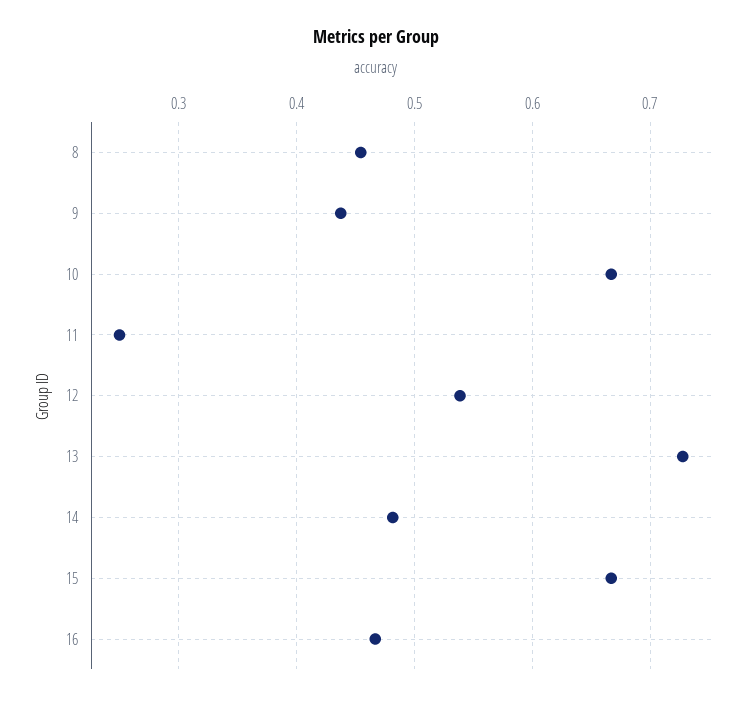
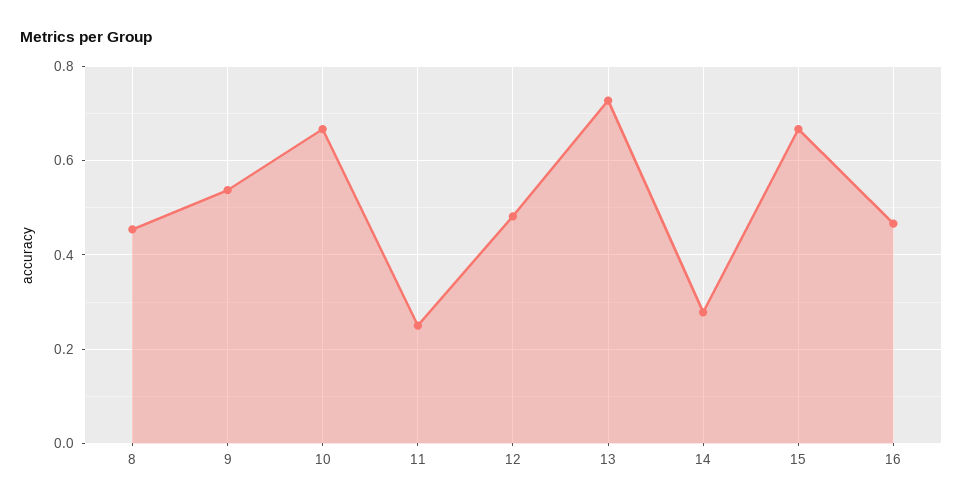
  {
    "8": 0.45,
-   "9": 0.44,
+   "9": 0.54,
    "10": 0.67,
    "11": 0.25,
-   "12": 0.54,
+   "12": 0.48,
    "13": 0.73,
-   "14": 0.48,
+   "14": 0.28,
    "15": 0.67,
    "16": 0.47
  }

